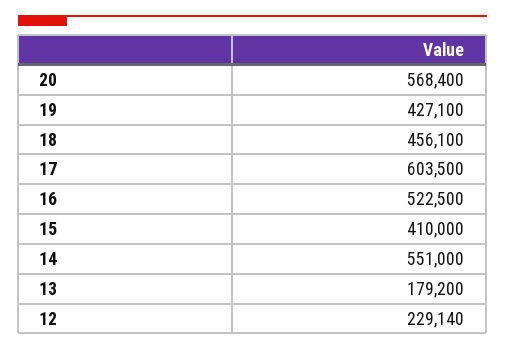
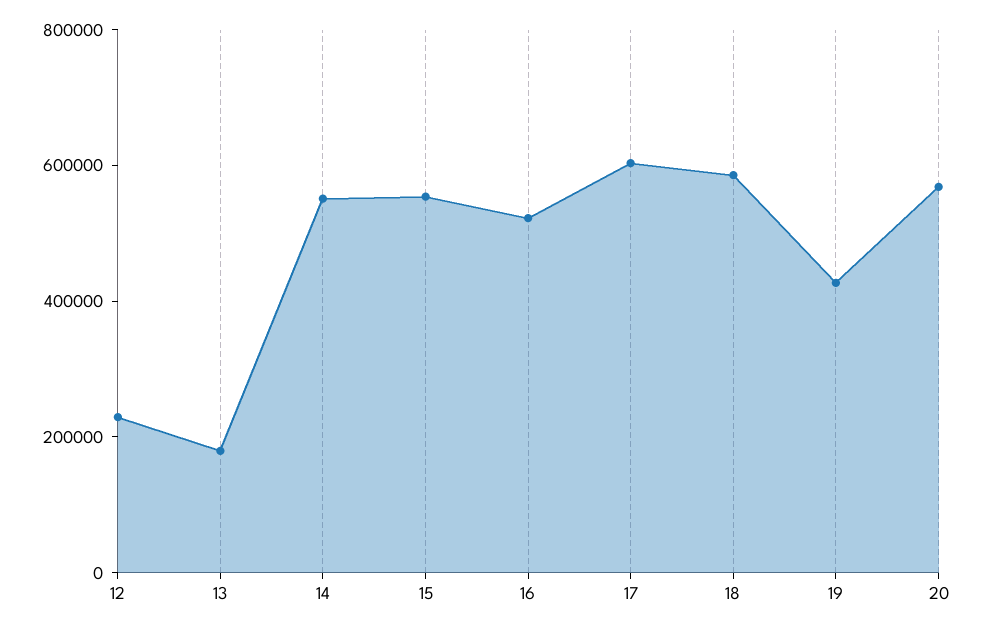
  {
    "20": 568400,
    "19": 427100,
-   "18": 456100,
+   "18": 600000,
    "17": 603500,
    "16": 522500,
-   "15": 410000,
+   "15": 550000,
    "14": 551000,
    "13": 179200,
    "12": 229140
  }

